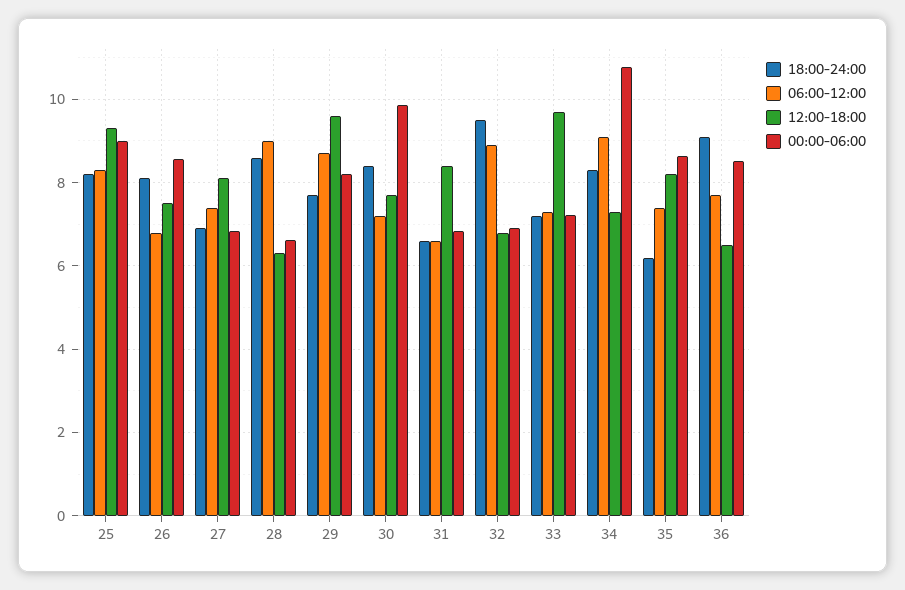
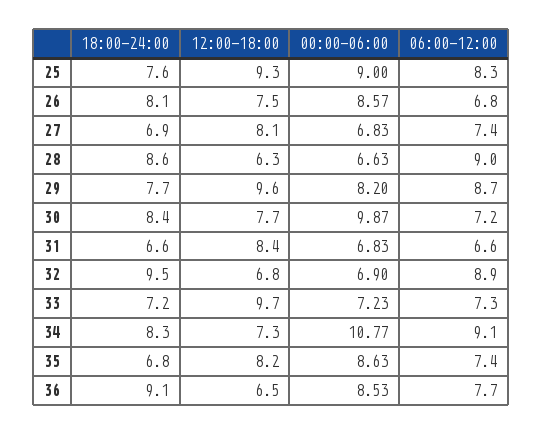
  {
    "18:00-24:00": {
-     "25": 8.2,
+     "25": 7.6,
      "26": 8.1,
      "27": 6.9,
      "28": 8.6,
      "29": 7.7,
      "30": 8.4,
      "31": 6.6,
      "32": 9.5,
      "33": 7.2,
      "34": 8.3,
-     "35": 6.2,
+     "35": 6.8,
      "36": 9.1
    },
    "06:00-12:00": {
      "25": 8.3,
      "26": 6.8,
      "27": 7.4,
      "28": 9,
      "29": 8.7,
      "30": 7.2,
      "31": 6.6,
      "32": 8.9,
      "33": 7.3,
      "34": 9.1,
      "35": 7.4,
      "36": 7.7
    },
    "12:00-18:00": {
      "25": 9.3,
      "26": 7.5,
      "27": 8.1,
      "28": 6.3,
      "29": 9.6,
      "30": 7.7,
      "31": 8.4,
      "32": 6.8,
      "33": 9.7,
      "34": 7.3,
      "35": 8.2,
      "36": 6.5
    },
    "00:00-06:00": {
      "25": 9,
      "26": 8.57,
      "27": 6.83,
      "28": 6.63,
      "29": 8.2,
      "30": 9.87,
      "31": 6.83,
      "32": 6.9,
      "33": 7.23,
      "34": 10.77,
      "35": 8.63,
      "36": 8.53
    }
  }

